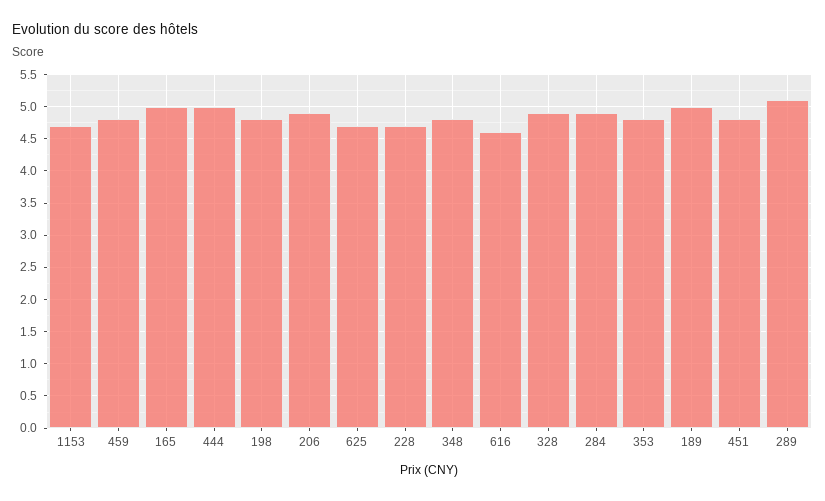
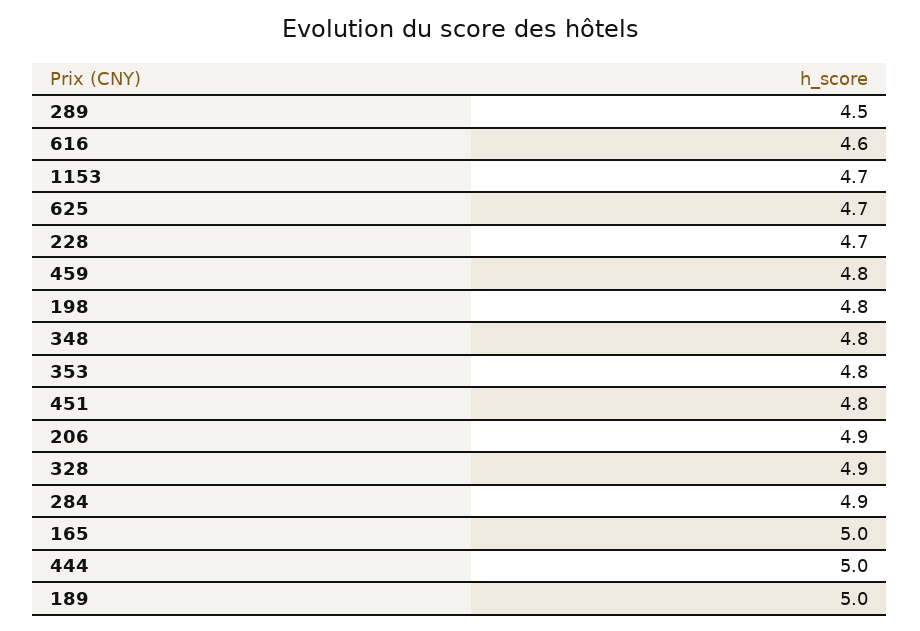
  {
    "1153": 4.7,
    "459": 4.8,
    "165": 5,
    "444": 5,
    "198": 4.8,
    "206": 4.9,
    "625": 4.7,
    "228": 4.7,
    "348": 4.8,
    "616": 4.6,
    "328": 4.9,
    "284": 4.9,
    "353": 4.8,
    "189": 5,
    "451": 4.8,
-   "289": 5.1
+   "289": 4.5
  }

